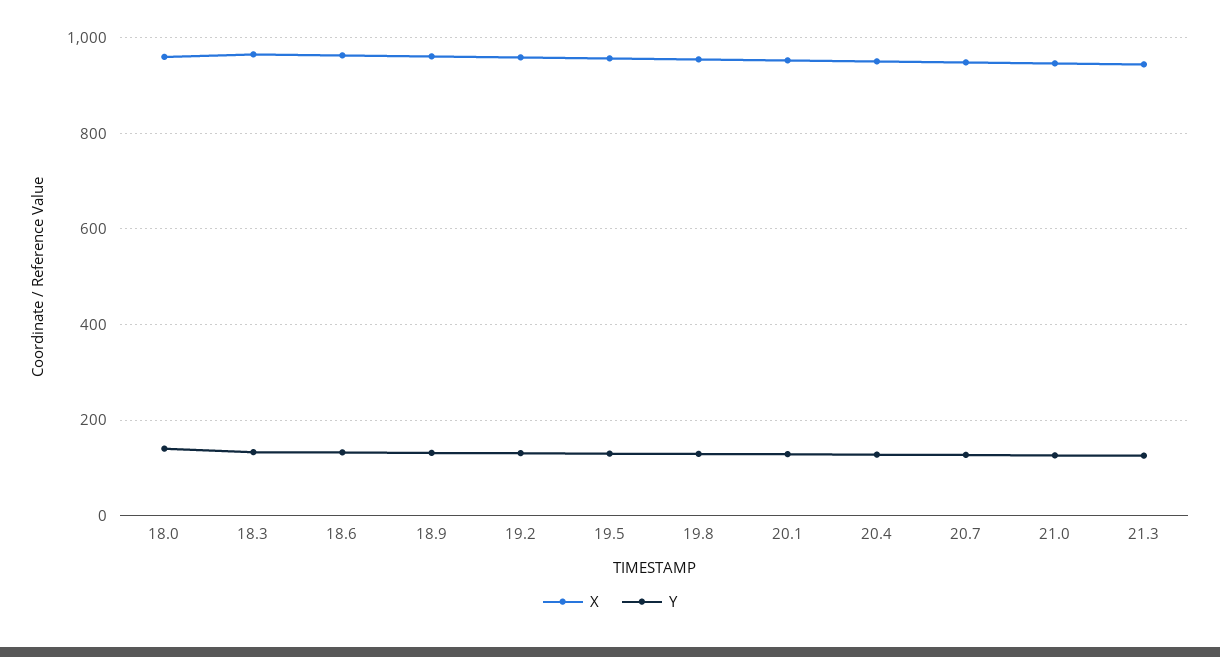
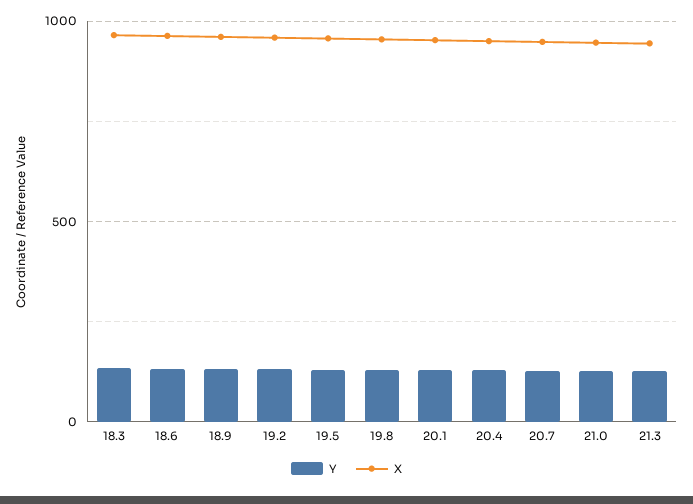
  {
    "X": {
-     "18.0": 960,
      "18.3": 960,
      "18.6": 960,
      "18.9": 960,
      "19.2": 960,
      "19.5": 960,
      "19.8": 960,
      "20.1": 960,
      "20.4": 960,
      "20.7": 940,
      "21.0": 940,
      "21.3": 940
    },
    "Y": {
-     "18.0": 140,
      "18.3": 140,
      "18.6": 140,
      "18.9": 140,
      "19.2": 140,
      "19.5": 120,
      "19.8": 120,
      "20.1": 120,
      "20.4": 120,
      "20.7": 120,
      "21.0": 120,
      "21.3": 120
    }
  }

